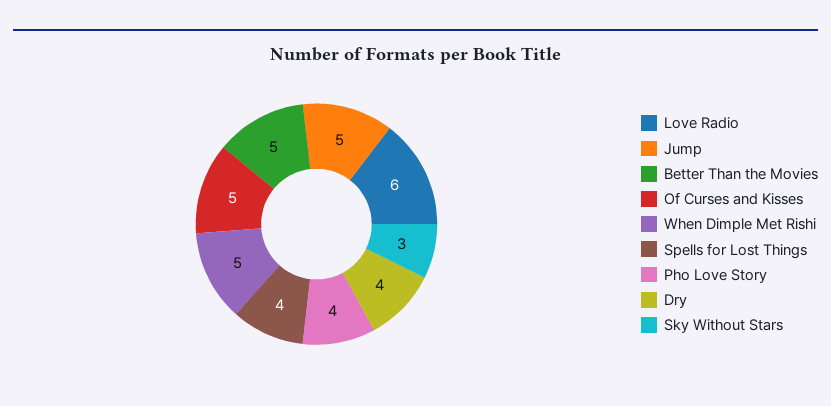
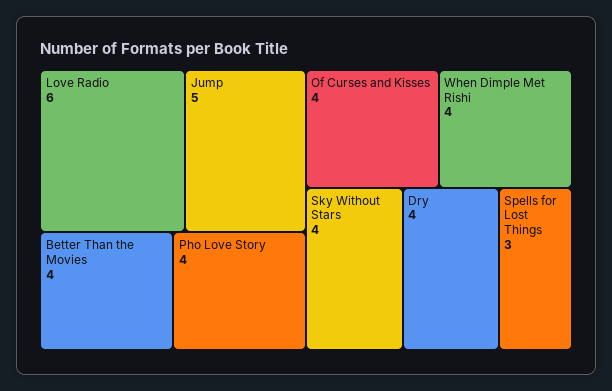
  {
    "Love Radio": 6,
    "Jump": 5,
-   "Better Than the Movies": 5,
+   "Better Than the Movies": 4,
-   "Of Curses and Kisses": 5,
+   "Of Curses and Kisses": 4,
-   "When Dimple Met Rishi": 5,
+   "When Dimple Met Rishi": 4,
-   "Spells for Lost Things": 4,
+   "Spells for Lost Things": 3,
    "Pho Love Story": 4,
    "Dry": 4,
-   "Sky Without Stars": 3
+   "Sky Without Stars": 4
  }

